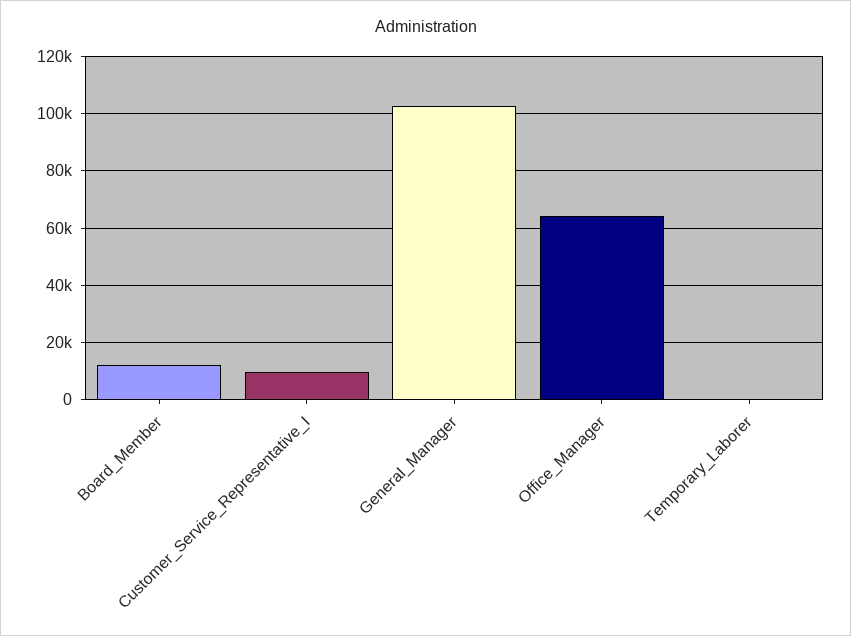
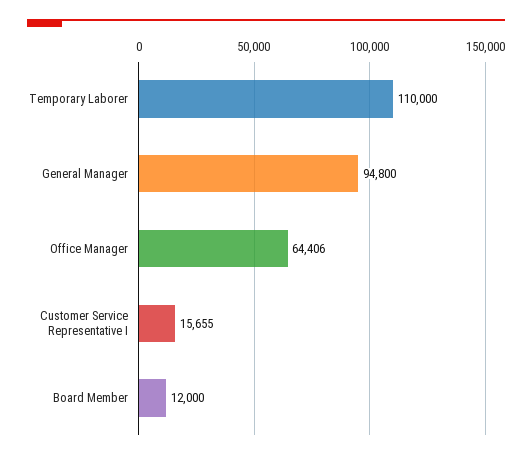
  {
    "Board_Member": 12000,
-   "Customer_Service_Representative_I": 10000,
+   "Customer_Service_Representative_I": 15655,
-   "General_Manager": 102500,
+   "General_Manager": 94800,
    "Office_Manager": 64406,
-   "Temporary_Laborer": 0
+   "Temporary_Laborer": 110000
  }

